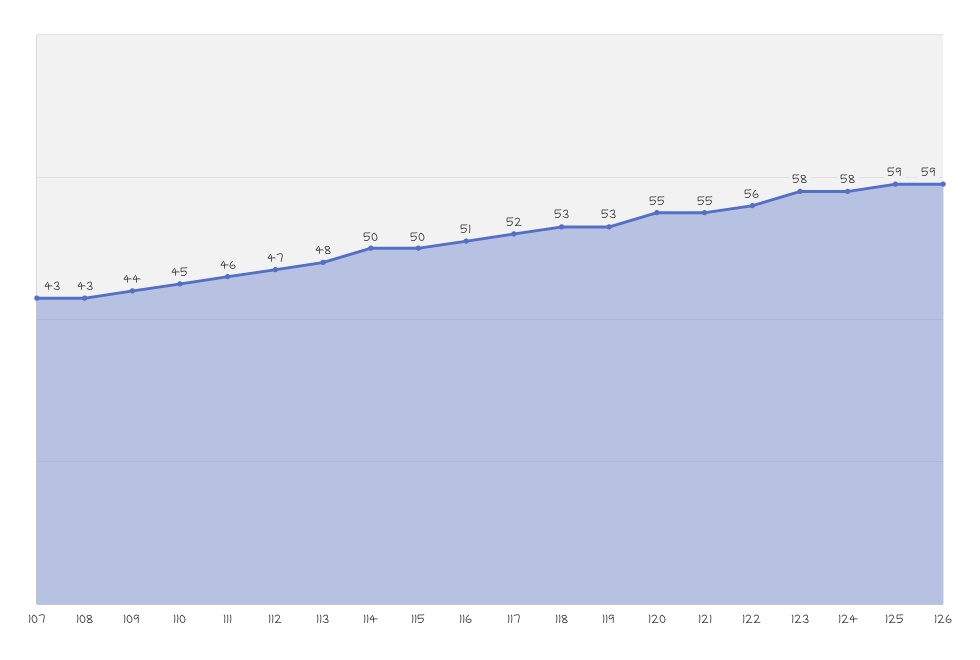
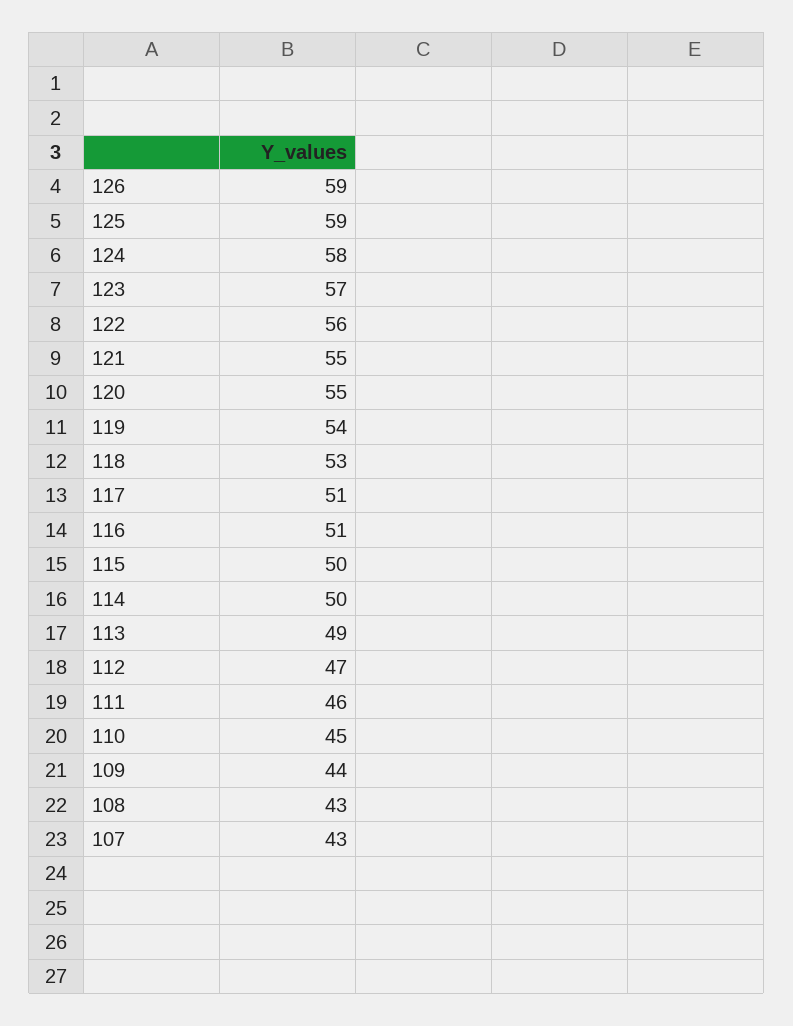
  {
    "107": 43,
    "108": 43,
    "109": 44,
    "110": 45,
    "111": 46,
    "112": 47,
-   "113": 48,
+   "113": 49,
    "114": 50,
    "115": 50,
    "116": 51,
-   "117": 52,
+   "117": 51,
    "118": 53,
-   "119": 53,
+   "119": 54,
    "120": 55,
    "121": 55,
    "122": 56,
-   "123": 58,
+   "123": 57,
    "124": 58,
    "125": 59,
    "126": 59
  }

